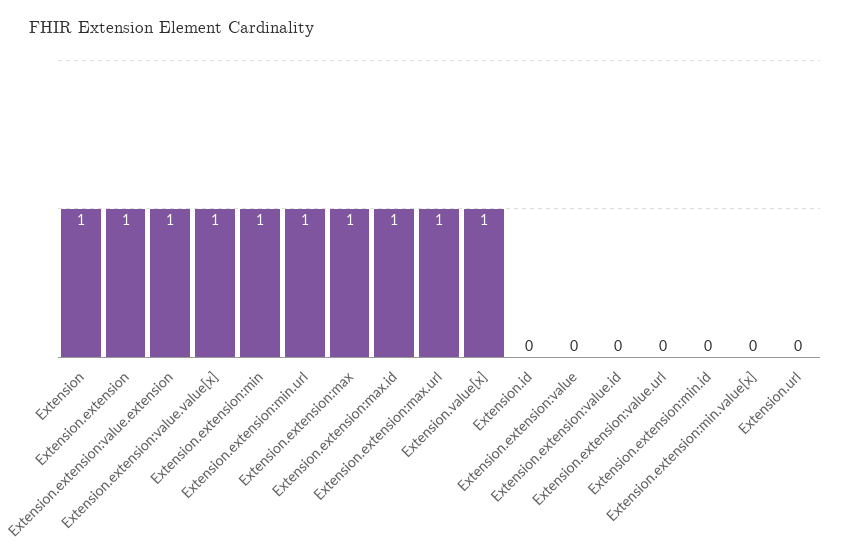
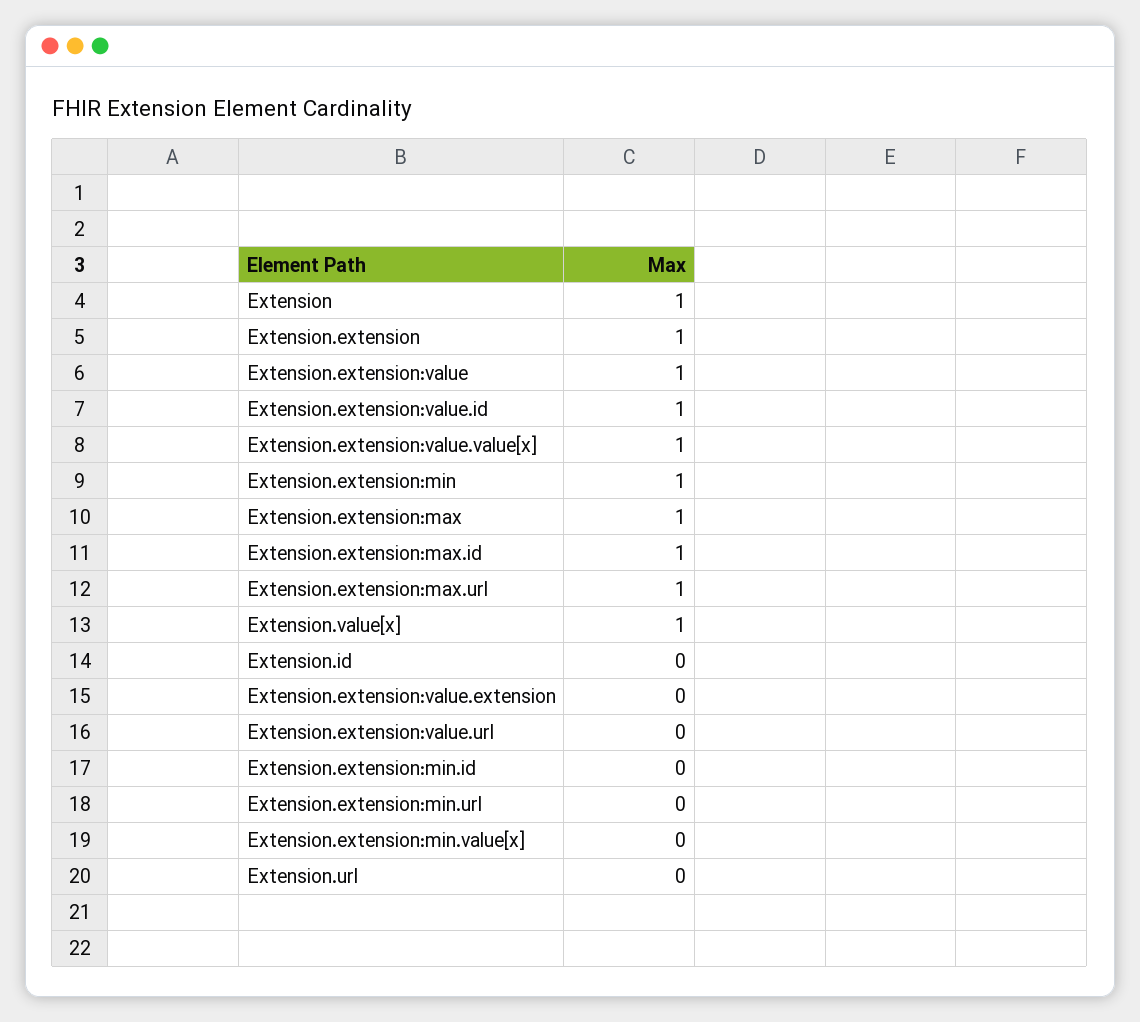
  {
    "Extension": 1,
    "Extension.extension": 1,
-   "Extension.extension:value.extension": 1,
+   "Extension.extension:value.extension": 0,
    "Extension.extension:value.value[x]": 1,
    "Extension.extension:min": 1,
-   "Extension.extension:min.url": 1,
+   "Extension.extension:min.url": 0,
    "Extension.extension:max": 1,
    "Extension.extension:max.id": 1,
    "Extension.extension:max.url": 1,
    "Extension.value[x]": 1,
    "Extension.id": 0,
-   "Extension.extension:value": 0,
+   "Extension.extension:value": 1,
-   "Extension.extension:value.id": 0,
+   "Extension.extension:value.id": 1,
    "Extension.extension:value.url": 0,
    "Extension.extension:min.id": 0,
    "Extension.extension:min.value[x]": 0,
    "Extension.url": 0
  }

